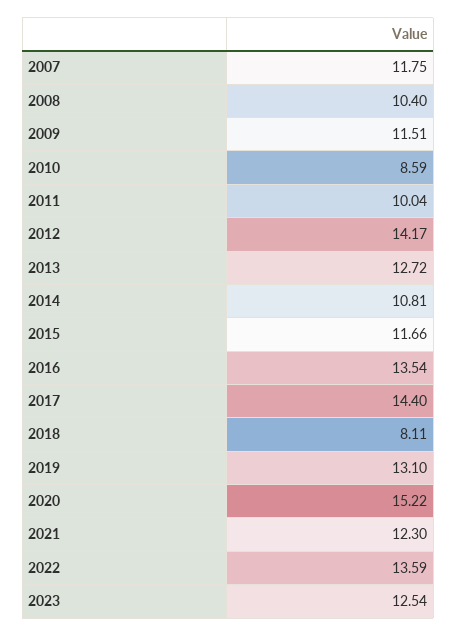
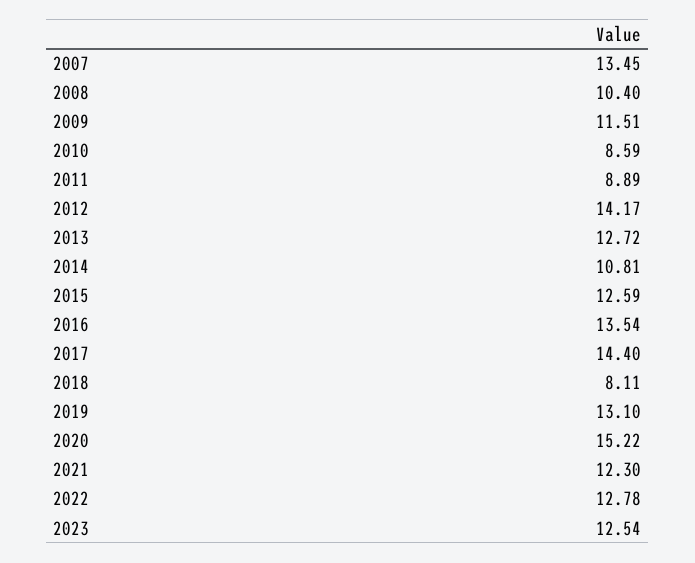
  {
-   "2007": 11.75,
+   "2007": 13.45,
    "2008": 10.4,
    "2009": 11.51,
    "2010": 8.59,
-   "2011": 10.04,
+   "2011": 8.89,
    "2012": 14.17,
    "2013": 12.72,
    "2014": 10.81,
-   "2015": 11.66,
+   "2015": 12.59,
    "2016": 13.54,
    "2017": 14.4,
    "2018": 8.11,
    "2019": 13.1,
    "2020": 15.22,
    "2021": 12.3,
-   "2022": 13.59,
+   "2022": 12.78,
    "2023": 12.54
  }

